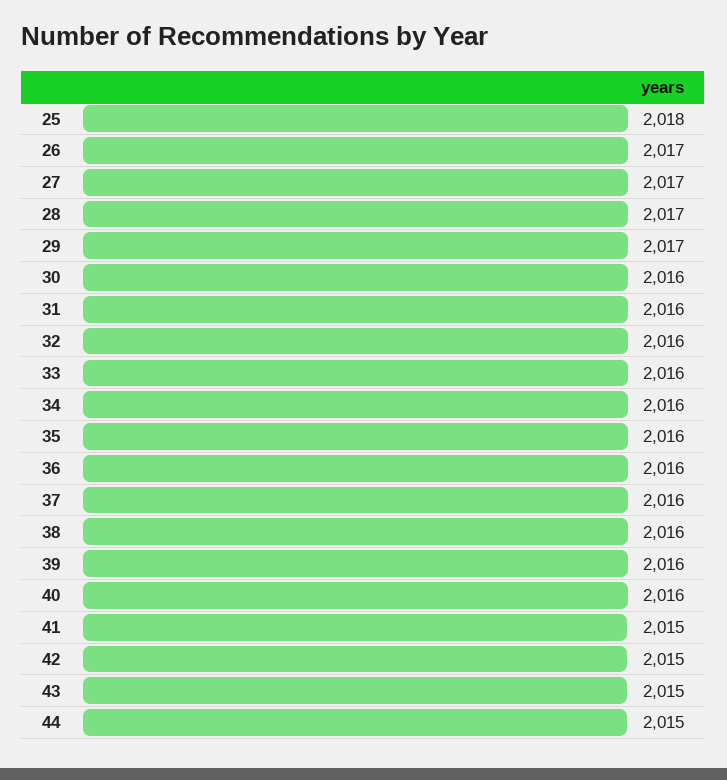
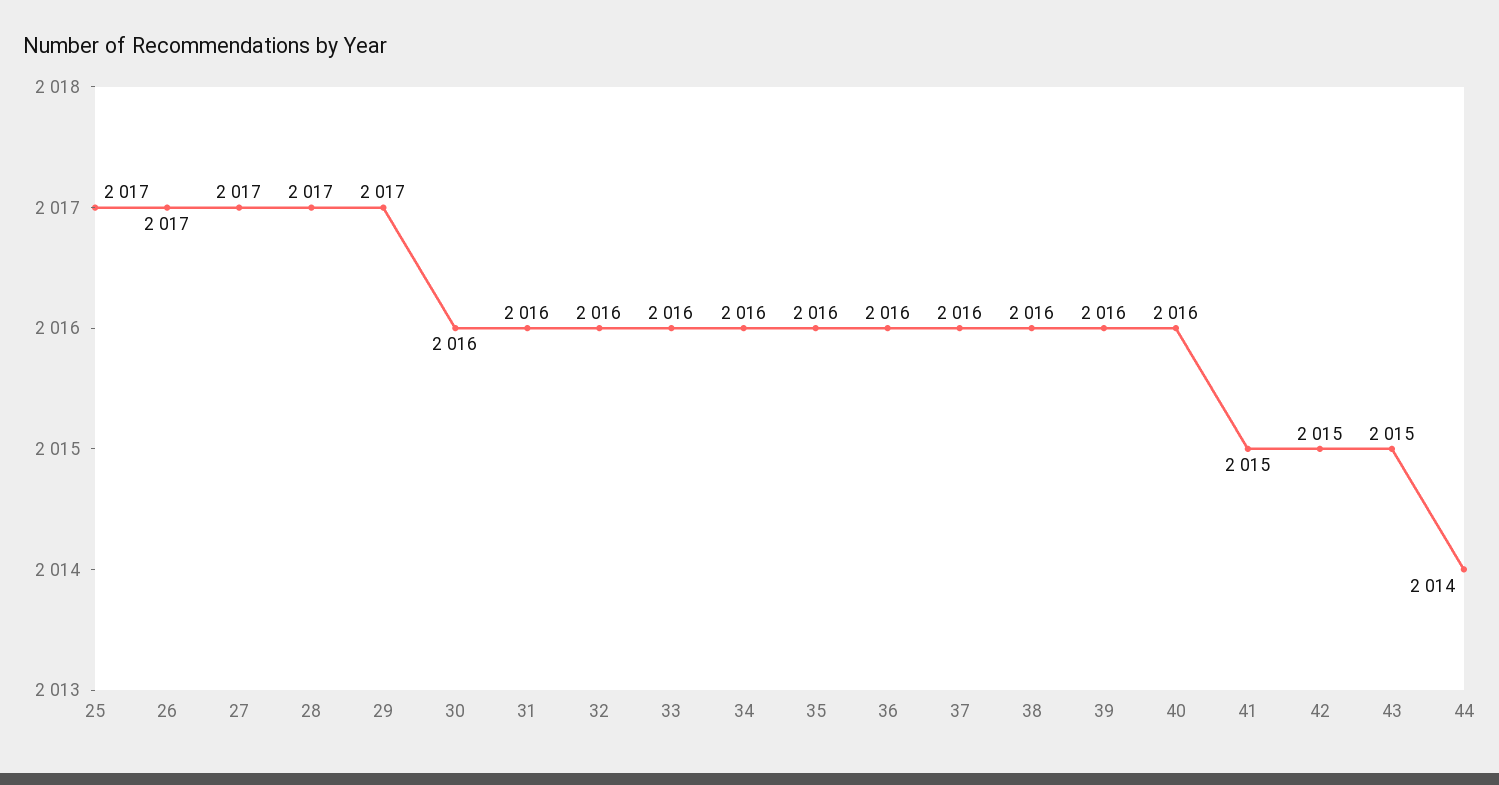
  {
-   "25": 2018,
+   "25": 2017,
    "26": 2017,
    "27": 2017,
    "28": 2017,
    "29": 2017,
    "30": 2016,
    "31": 2016,
    "32": 2016,
    "33": 2016,
    "34": 2016,
    "35": 2016,
    "36": 2016,
    "37": 2016,
    "38": 2016,
    "39": 2016,
    "40": 2016,
    "41": 2015,
    "42": 2015,
    "43": 2015,
-   "44": 2015
+   "44": 2014
  }

